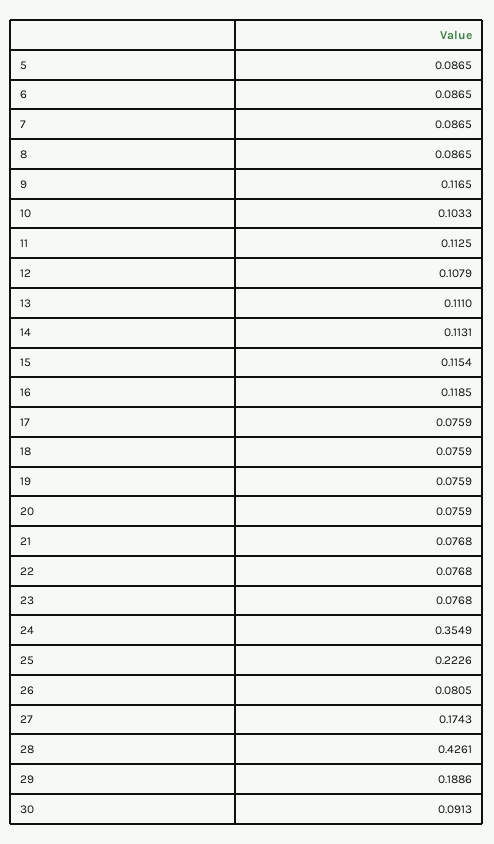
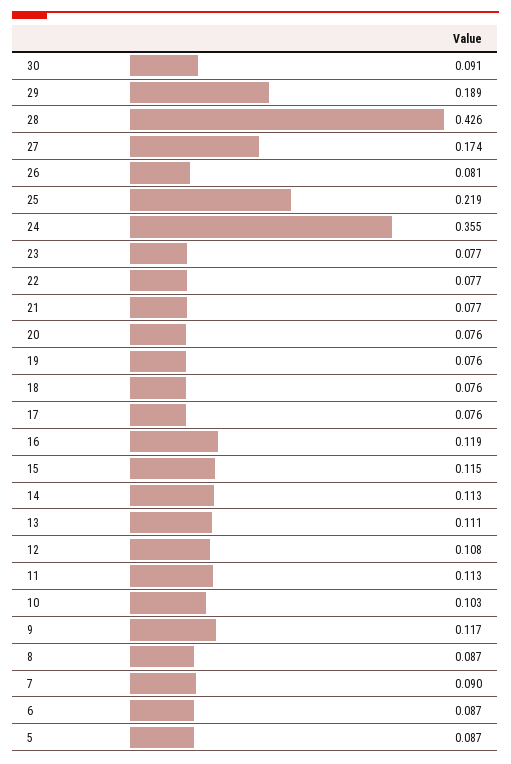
  {
    "5": 0.0865,
    "6": 0.0865,
-   "7": 0.0865,
+   "7": 0.09,
    "8": 0.0865,
    "9": 0.1165,
    "10": 0.1033,
    "11": 0.1125,
    "12": 0.1079,
    "13": 0.111,
    "14": 0.1131,
    "15": 0.1154,
    "16": 0.1185,
    "17": 0.0759,
    "18": 0.0759,
    "19": 0.0759,
    "20": 0.0759,
    "21": 0.0768,
    "22": 0.0768,
    "23": 0.0768,
    "24": 0.3549,
-   "25": 0.2226,
+   "25": 0.219,
    "26": 0.0805,
    "27": 0.1743,
    "28": 0.4261,
    "29": 0.1886,
    "30": 0.0913
  }

